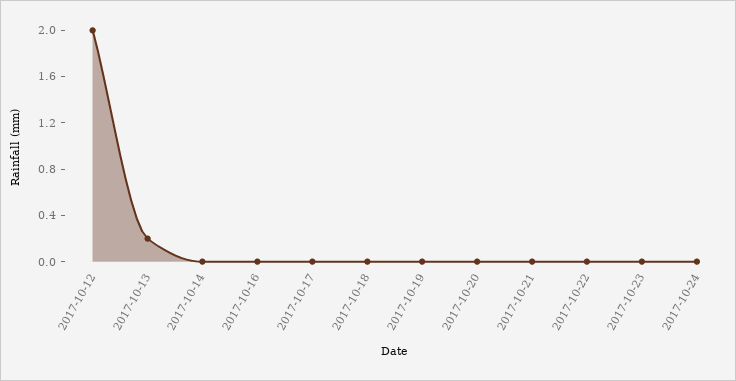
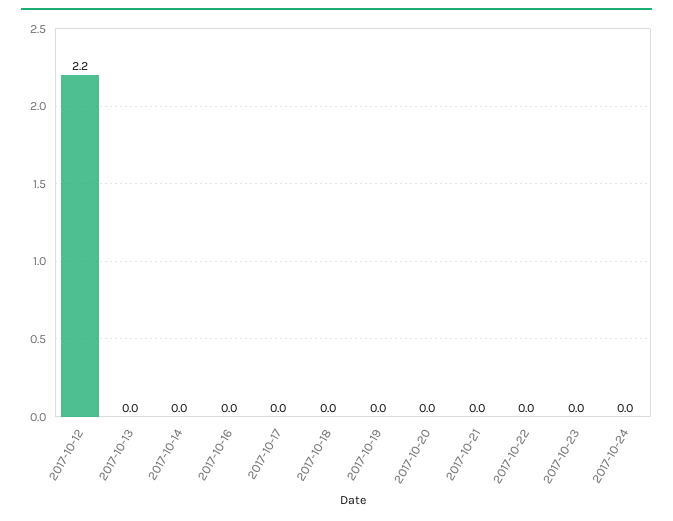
  {
-   "2017-10-12": 2,
+   "2017-10-12": 2.2,
-   "2017-10-13": 0.2,
+   "2017-10-13": 0,
    "2017-10-14": 0,
    "2017-10-16": 0,
    "2017-10-17": 0,
    "2017-10-18": 0,
    "2017-10-19": 0,
    "2017-10-20": 0,
    "2017-10-21": 0,
    "2017-10-22": 0,
    "2017-10-23": 0,
    "2017-10-24": 0
  }

